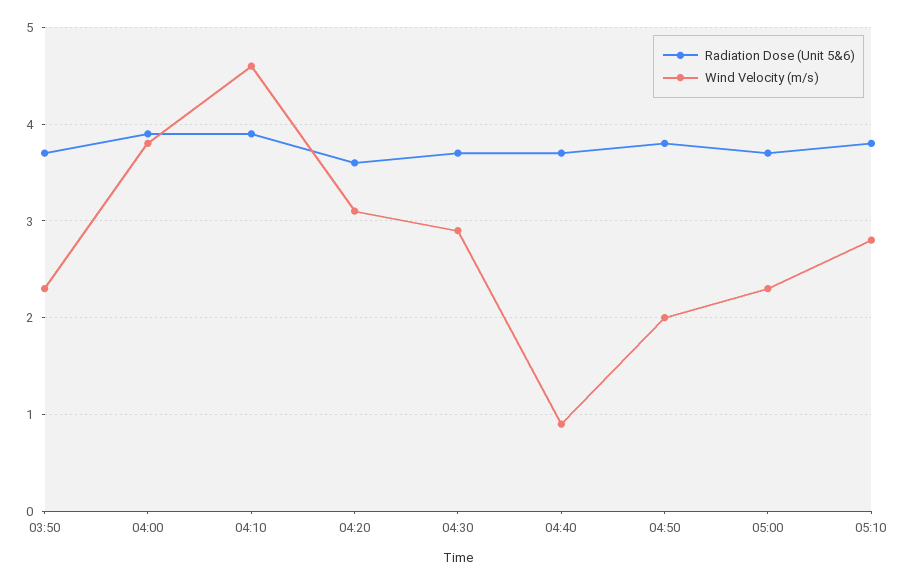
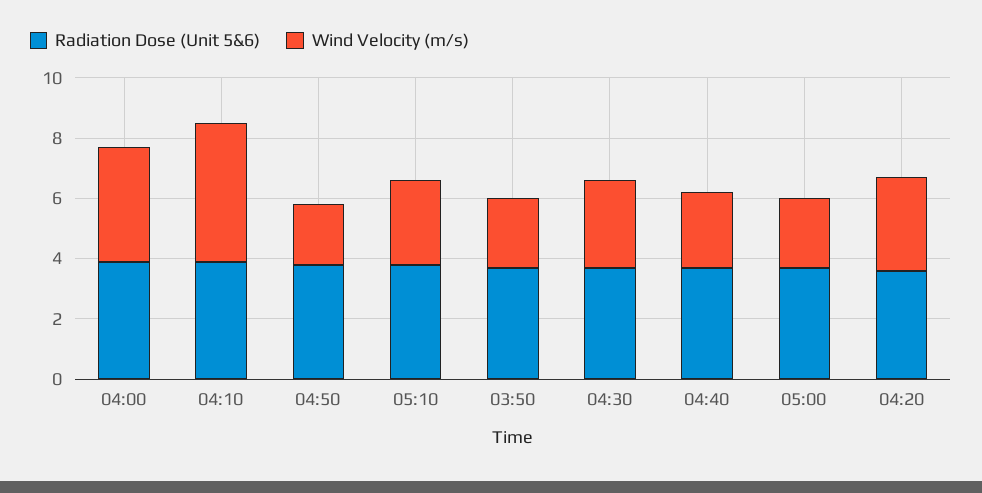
  {
    "Radiation Dose (Unit 5&6)": {
      "03:50": 3.7,
      "04:00": 3.9,
      "04:10": 3.9,
      "04:20": 3.6,
      "04:30": 3.7,
      "04:40": 3.7,
      "04:50": 3.8,
      "05:00": 3.7,
      "05:10": 3.8
    },
    "Wind Velocity (m/s)": {
      "03:50": 2.3,
      "04:00": 3.8,
      "04:10": 4.6,
      "04:20": 3.1,
      "04:30": 2.9,
-     "04:40": 0.9,
+     "04:40": 2.5,
      "04:50": 2,
      "05:00": 2.3,
      "05:10": 2.8
    }
  }

